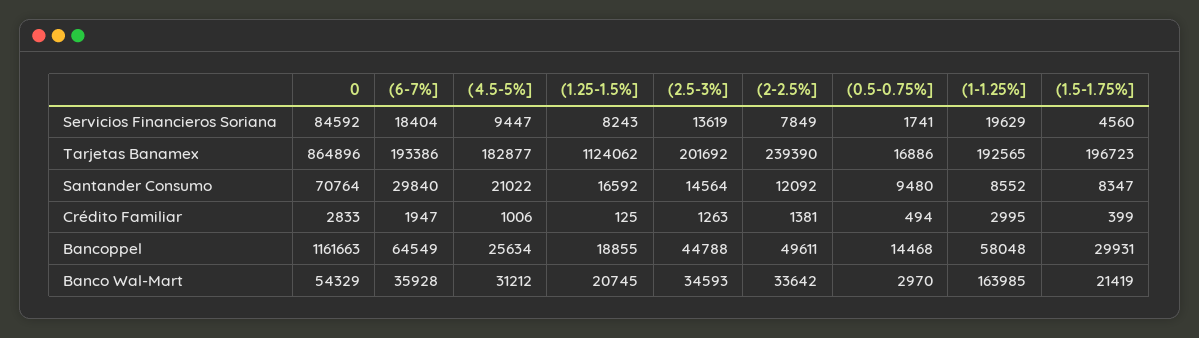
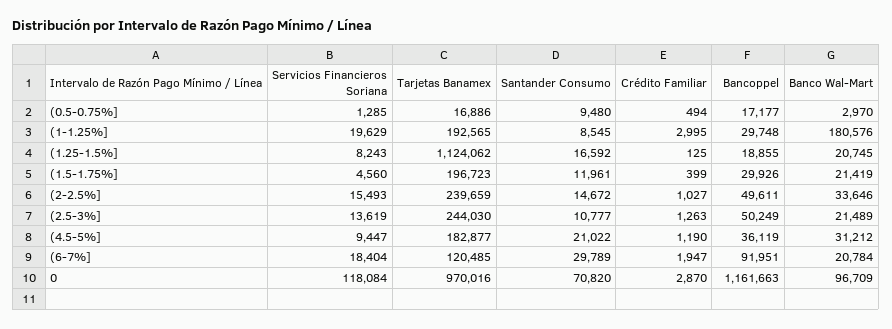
  {
    "0": {
-     "Servicios Financieros Soriana": 84592,
+     "Servicios Financieros Soriana": 118084,
-     "Tarjetas Banamex": 864896,
+     "Tarjetas Banamex": 970016,
-     "Santander Consumo": 70764,
+     "Santander Consumo": 70820,
-     "Crédito Familiar": 2833,
+     "Crédito Familiar": 2870,
      "Bancoppel": 1161663,
-     "Banco Wal-Mart": 54329
+     "Banco Wal-Mart": 96709
    },
    "(6-7%]": {
      "Servicios Financieros Soriana": 18404,
-     "Tarjetas Banamex": 193386,
+     "Tarjetas Banamex": 120485,
-     "Santander Consumo": 29840,
+     "Santander Consumo": 29789,
      "Crédito Familiar": 1947,
-     "Bancoppel": 64549,
+     "Bancoppel": 91951,
-     "Banco Wal-Mart": 35928
+     "Banco Wal-Mart": 20784
    },
    "(4.5-5%]": {
      "Servicios Financieros Soriana": 9447,
      "Tarjetas Banamex": 182877,
      "Santander Consumo": 21022,
-     "Crédito Familiar": 1006,
+     "Crédito Familiar": 1190,
-     "Bancoppel": 25634,
+     "Bancoppel": 36119,
      "Banco Wal-Mart": 31212
    },
    "(1.25-1.5%]": {
      "Servicios Financieros Soriana": 8243,
      "Tarjetas Banamex": 1124062,
      "Santander Consumo": 16592,
      "Crédito Familiar": 125,
      "Bancoppel": 18855,
      "Banco Wal-Mart": 20745
    },
    "(2.5-3%]": {
      "Servicios Financieros Soriana": 13619,
-     "Tarjetas Banamex": 201692,
+     "Tarjetas Banamex": 244030,
-     "Santander Consumo": 14564,
+     "Santander Consumo": 10777,
      "Crédito Familiar": 1263,
-     "Bancoppel": 44788,
+     "Bancoppel": 50249,
-     "Banco Wal-Mart": 34593
+     "Banco Wal-Mart": 21489
    },
    "(2-2.5%]": {
-     "Servicios Financieros Soriana": 7849,
+     "Servicios Financieros Soriana": 15493,
-     "Tarjetas Banamex": 239390,
+     "Tarjetas Banamex": 239659,
-     "Santander Consumo": 12092,
+     "Santander Consumo": 14672,
-     "Crédito Familiar": 1381,
+     "Crédito Familiar": 1027,
      "Bancoppel": 49611,
-     "Banco Wal-Mart": 33642
+     "Banco Wal-Mart": 33646
    },
    "(0.5-0.75%]": {
-     "Servicios Financieros Soriana": 1741,
+     "Servicios Financieros Soriana": 1285,
      "Tarjetas Banamex": 16886,
      "Santander Consumo": 9480,
      "Crédito Familiar": 494,
-     "Bancoppel": 14468,
+     "Bancoppel": 17177,
      "Banco Wal-Mart": 2970
    },
    "(1-1.25%]": {
      "Servicios Financieros Soriana": 19629,
      "Tarjetas Banamex": 192565,
-     "Santander Consumo": 8552,
+     "Santander Consumo": 8545,
      "Crédito Familiar": 2995,
-     "Bancoppel": 58048,
+     "Bancoppel": 29748,
-     "Banco Wal-Mart": 163985
+     "Banco Wal-Mart": 180576
    },
    "(1.5-1.75%]": {
      "Servicios Financieros Soriana": 4560,
      "Tarjetas Banamex": 196723,
-     "Santander Consumo": 8347,
+     "Santander Consumo": 11961,
      "Crédito Familiar": 399,
-     "Bancoppel": 29931,
+     "Bancoppel": 29926,
      "Banco Wal-Mart": 21419
    }
  }

